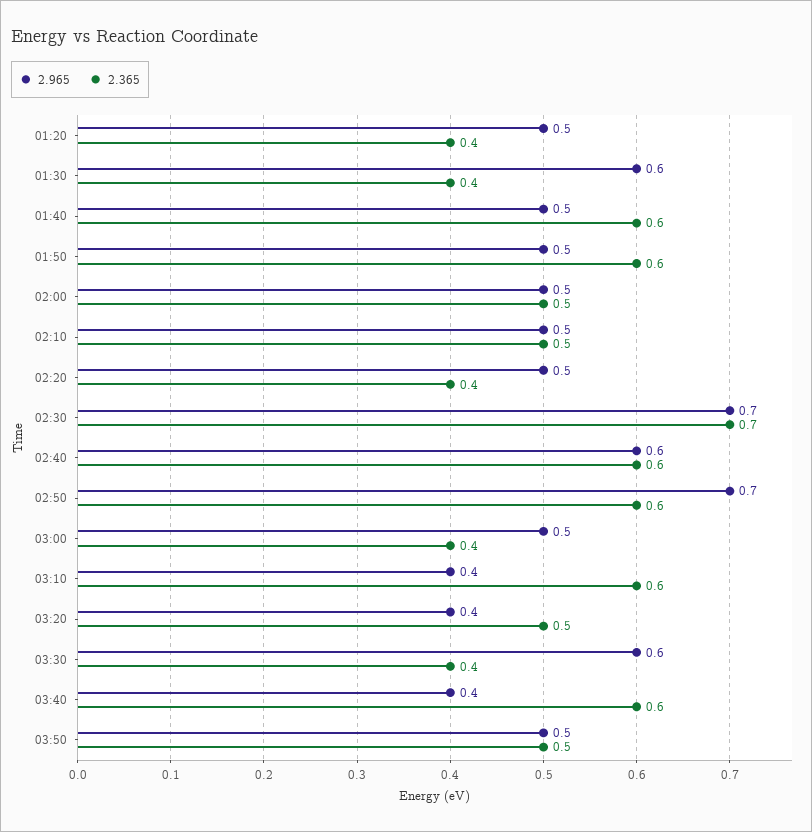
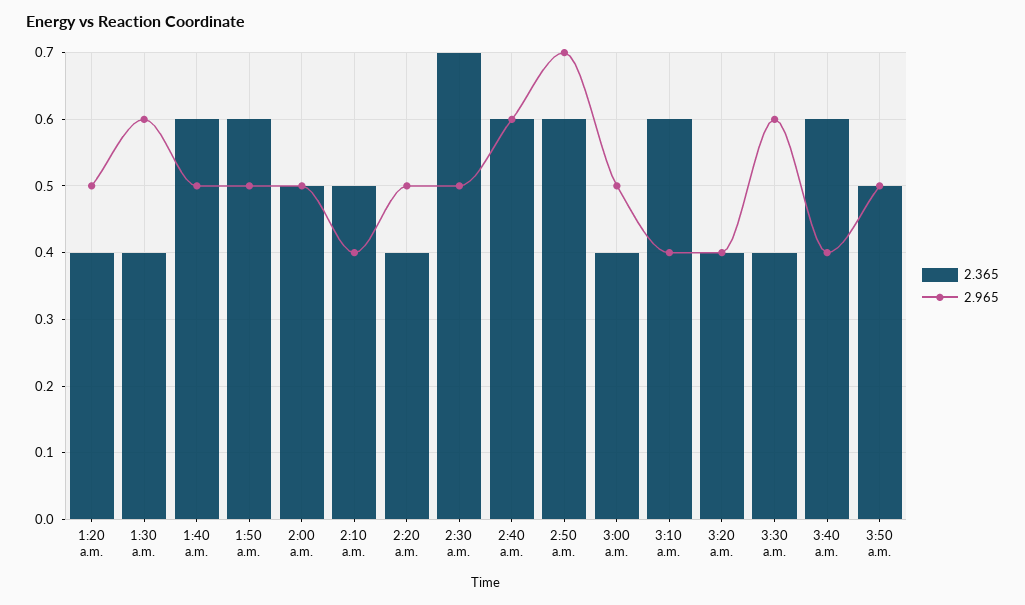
  {
    "2.965": {
      "01:20": 0.5,
      "01:30": 0.6,
      "01:40": 0.5,
      "01:50": 0.5,
      "02:00": 0.5,
-     "02:10": 0.5,
+     "02:10": 0.4,
      "02:20": 0.5,
-     "02:30": 0.7,
+     "02:30": 0.5,
      "02:40": 0.6,
      "02:50": 0.7,
      "03:00": 0.5,
      "03:10": 0.4,
      "03:20": 0.4,
      "03:30": 0.6,
      "03:40": 0.4,
      "03:50": 0.5
    },
    "2.365": {
      "01:20": 0.4,
      "01:30": 0.4,
      "01:40": 0.6,
      "01:50": 0.6,
      "02:00": 0.5,
      "02:10": 0.5,
      "02:20": 0.4,
      "02:30": 0.7,
      "02:40": 0.6,
      "02:50": 0.6,
      "03:00": 0.4,
      "03:10": 0.6,
-     "03:20": 0.5,
+     "03:20": 0.4,
      "03:30": 0.4,
      "03:40": 0.6,
      "03:50": 0.5
    }
  }

